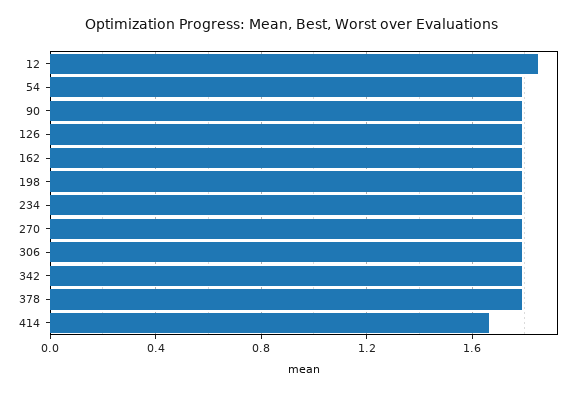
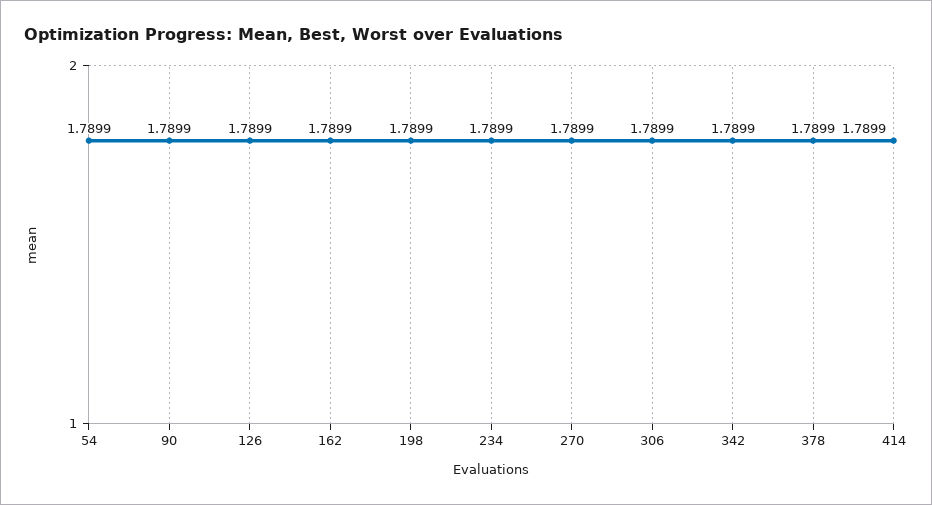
  {
-   "12": 1.85,
    "54": 1.7899,
    "90": 1.7899,
    "126": 1.7899,
    "162": 1.7899,
    "198": 1.7899,
    "234": 1.7899,
    "270": 1.7899,
    "306": 1.7899,
    "342": 1.7899,
    "378": 1.7899,
-   "414": 1.65
+   "414": 1.7899
  }

